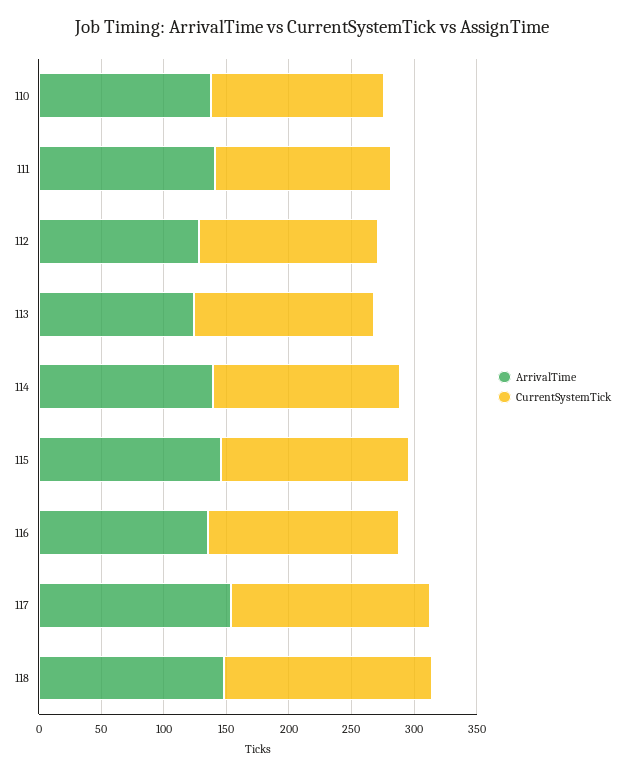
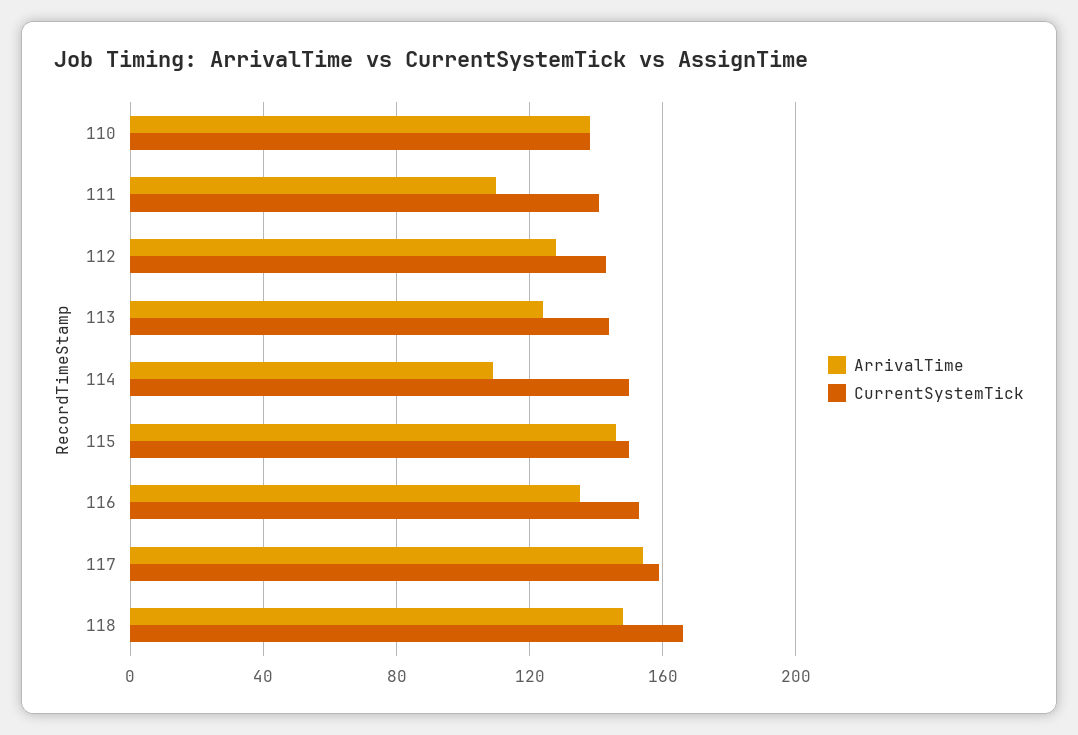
  {
    "ArrivalTime": {
      "110": 140,
-     "111": 140,
+     "111": 110,
      "112": 130,
      "113": 125,
-     "114": 140,
+     "114": 110,
      "115": 145,
      "116": 135,
      "117": 155,
      "118": 150
    },
    "CurrentSystemTick": {
      "110": 140,
      "111": 140,
      "112": 145,
      "113": 145,
      "114": 150,
      "115": 150,
      "116": 155,
      "117": 160,
      "118": 165
    }
  }

